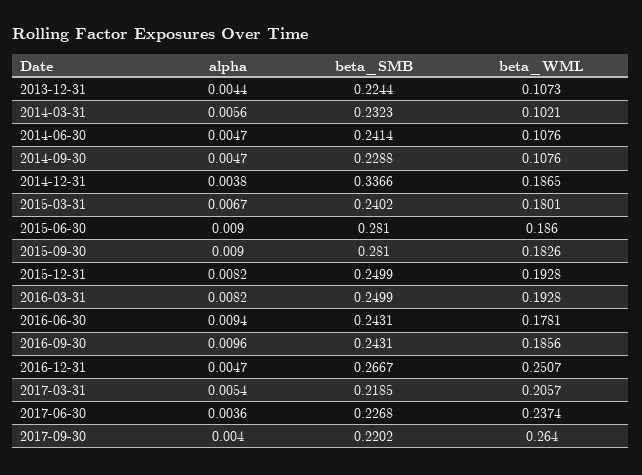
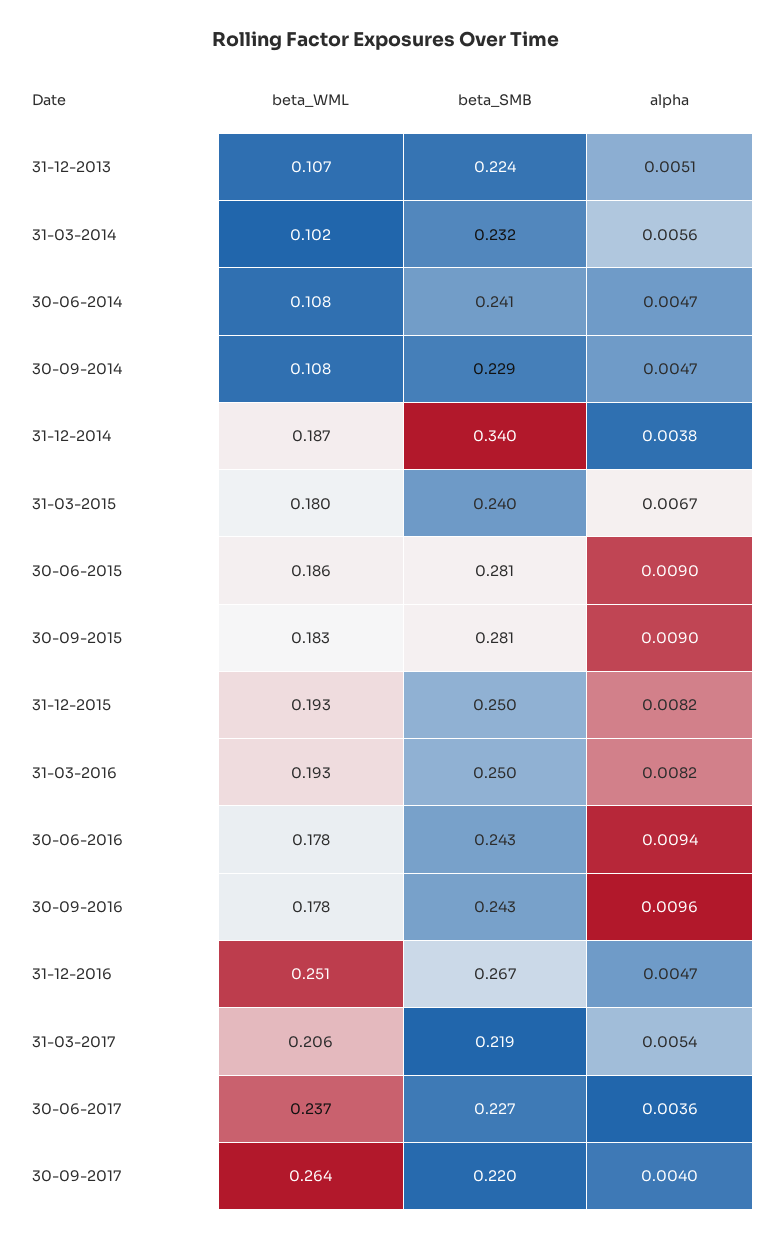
  {
    "alpha": {
-     "2013-12-31": 0.0044,
+     "2013-12-31": 0.0051,
      "2014-03-31": 0.0056,
      "2014-06-30": 0.0047,
      "2014-09-30": 0.0047,
      "2014-12-31": 0.0038,
      "2015-03-31": 0.0067,
      "2015-06-30": 0.009,
      "2015-09-30": 0.009,
      "2015-12-31": 0.0082,
      "2016-03-31": 0.0082,
      "2016-06-30": 0.0094,
      "2016-09-30": 0.0096,
      "2016-12-31": 0.0047,
      "2017-03-31": 0.0054,
      "2017-06-30": 0.0036,
      "2017-09-30": 0.004
    },
    "beta_SMB": {
      "2013-12-31": 0.2244,
      "2014-03-31": 0.2323,
      "2014-06-30": 0.2414,
      "2014-09-30": 0.2288,
-     "2014-12-31": 0.3366,
+     "2014-12-31": 0.34,
      "2015-03-31": 0.2402,
      "2015-06-30": 0.281,
      "2015-09-30": 0.281,
      "2015-12-31": 0.2499,
      "2016-03-31": 0.2499,
      "2016-06-30": 0.2431,
      "2016-09-30": 0.2431,
      "2016-12-31": 0.2667,
      "2017-03-31": 0.2185,
      "2017-06-30": 0.2268,
      "2017-09-30": 0.2202
    },
    "beta_WML": {
      "2013-12-31": 0.1073,
      "2014-03-31": 0.1021,
      "2014-06-30": 0.1076,
      "2014-09-30": 0.1076,
      "2014-12-31": 0.1865,
      "2015-03-31": 0.1801,
      "2015-06-30": 0.186,
      "2015-09-30": 0.1826,
      "2015-12-31": 0.1928,
      "2016-03-31": 0.1928,
      "2016-06-30": 0.1781,
-     "2016-09-30": 0.1856,
+     "2016-09-30": 0.178,
      "2016-12-31": 0.2507,
      "2017-03-31": 0.2057,
      "2017-06-30": 0.2374,
      "2017-09-30": 0.264
    }
  }

